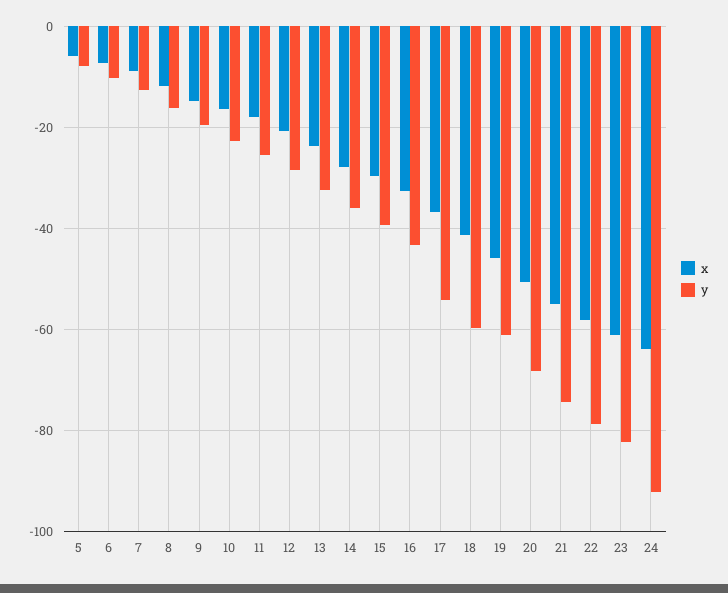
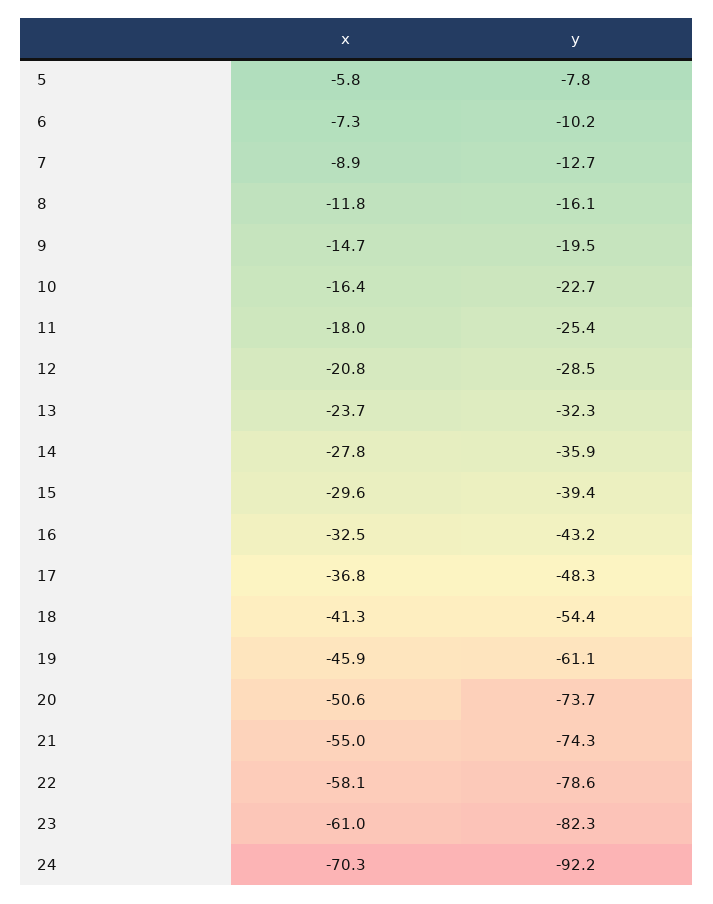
  {
    "x": {
      "5": -5.8,
      "6": -7.3,
      "7": -8.9,
      "8": -11.8,
      "9": -14.7,
      "10": -16.4,
      "11": -18,
      "12": -20.8,
      "13": -23.7,
      "14": -27.8,
      "15": -29.6,
      "16": -32.5,
      "17": -36.8,
      "18": -41.3,
      "19": -45.9,
      "20": -50.6,
      "21": -55,
      "22": -58.1,
      "23": -61,
-     "24": -64
+     "24": -70.3
    },
    "y": {
      "5": -7.8,
      "6": -10.2,
      "7": -12.7,
      "8": -16.1,
      "9": -19.5,
      "10": -22.7,
      "11": -25.4,
      "12": -28.5,
      "13": -32.3,
      "14": -35.9,
      "15": -39.4,
      "16": -43.2,
-     "17": -54,
+     "17": -48.3,
-     "18": -60,
+     "18": -54.4,
      "19": -61.1,
-     "20": -68,
+     "20": -73.7,
      "21": -74.3,
      "22": -78.6,
      "23": -82.3,
      "24": -92.2
    }
  }

